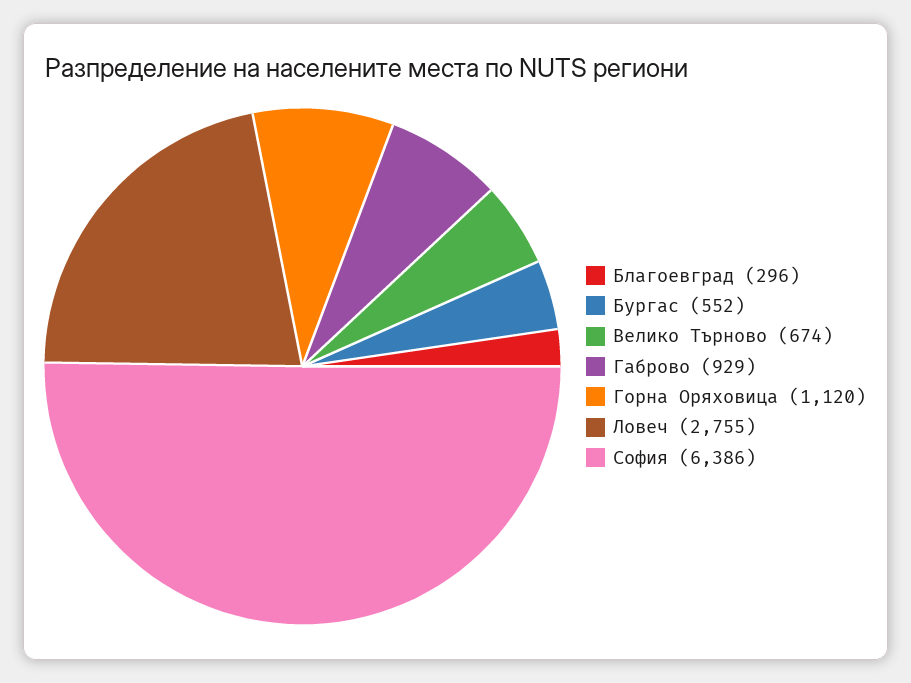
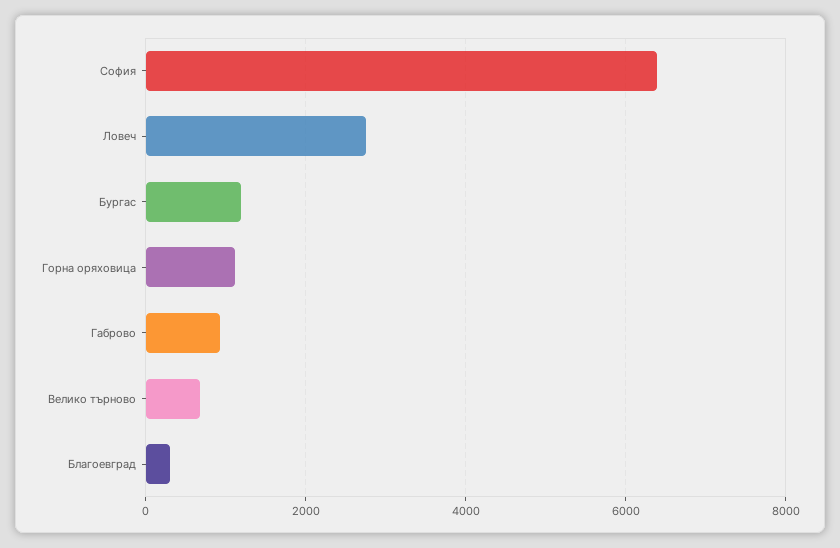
  {
    "Благоевград": 296,
-   "Бургас": 552,
+   "Бургас": 1200,
    "Велико Търново": 674,
    "Габрово": 929,
    "Горна Оряховица": 1120,
    "Ловеч": 2755,
    "София": 6386
  }

